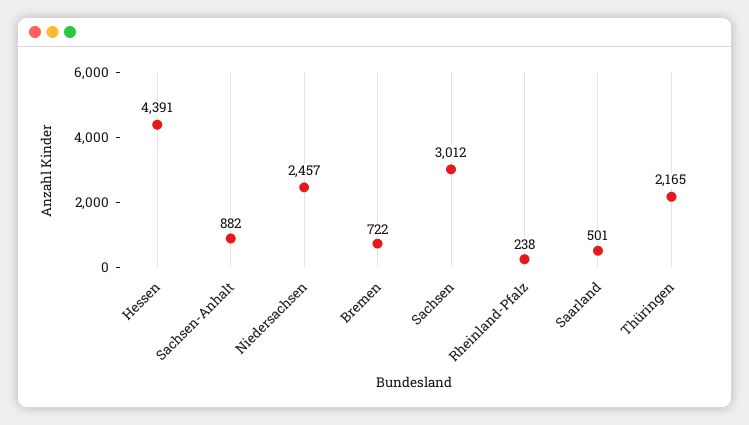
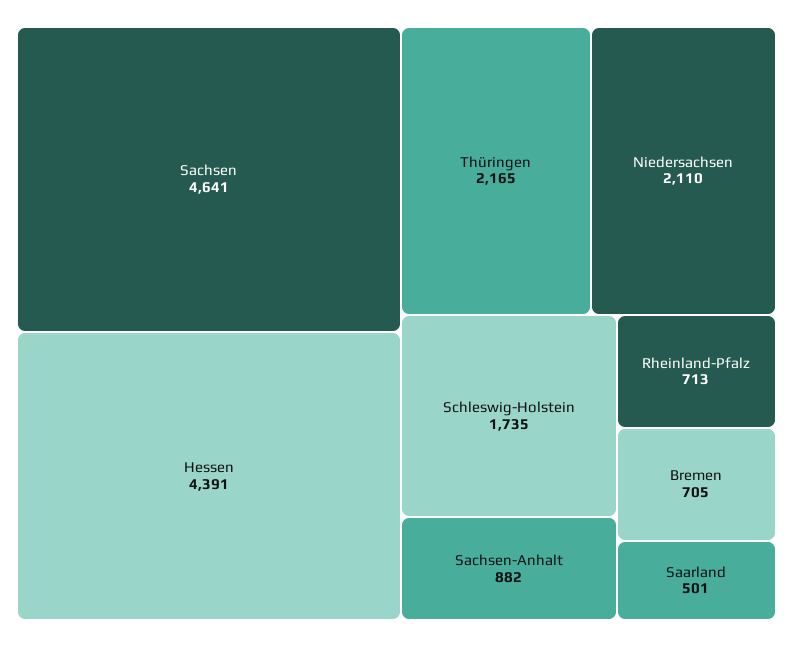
  {
    "Hessen": 4391,
    "Sachsen-Anhalt": 882,
-   "Niedersachsen": 2457,
+   "Niedersachsen": 2110,
-   "Bremen": 722,
+   "Bremen": 705,
-   "Sachsen": 3012,
+   "Sachsen": 4641,
-   "Rheinland-Pfalz": 238,
+   "Rheinland-Pfalz": 713,
    "Saarland": 501,
-   "Thüringen": 2165
+   "Thüringen": 2165,
+   "Schleswig-Holstein": 1735
  }

